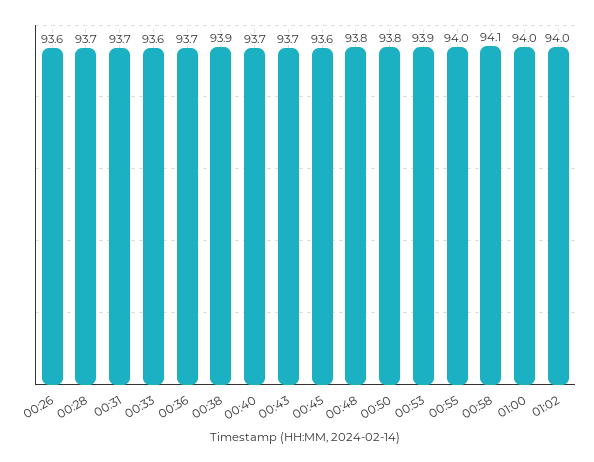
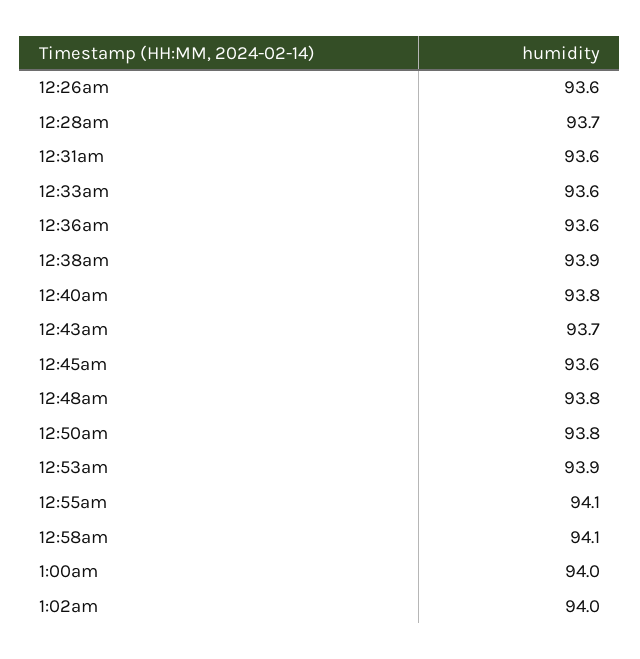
  {
    "00:26": 93.6,
    "00:28": 93.7,
-   "00:31": 93.7,
+   "00:31": 93.6,
    "00:33": 93.6,
-   "00:36": 93.7,
+   "00:36": 93.6,
    "00:38": 93.9,
-   "00:40": 93.7,
+   "00:40": 93.8,
    "00:43": 93.7,
    "00:45": 93.6,
    "00:48": 93.8,
    "00:50": 93.8,
    "00:53": 93.9,
-   "00:55": 94,
+   "00:55": 94.1,
    "00:58": 94.1,
    "01:00": 94,
    "01:02": 94
  }

